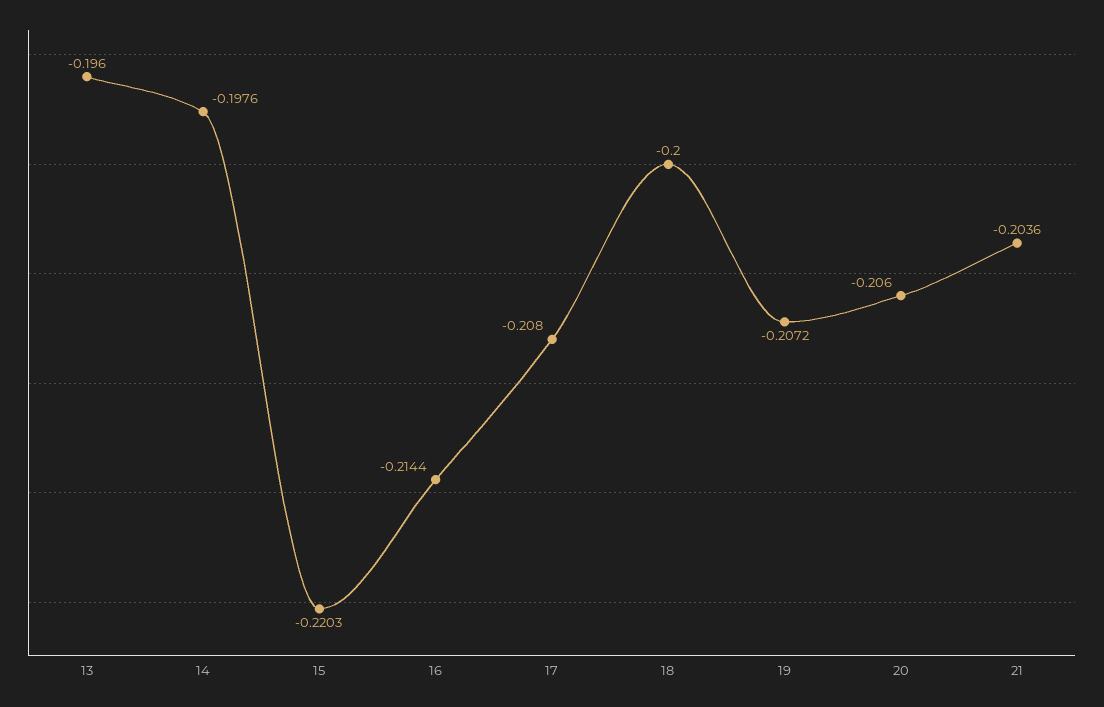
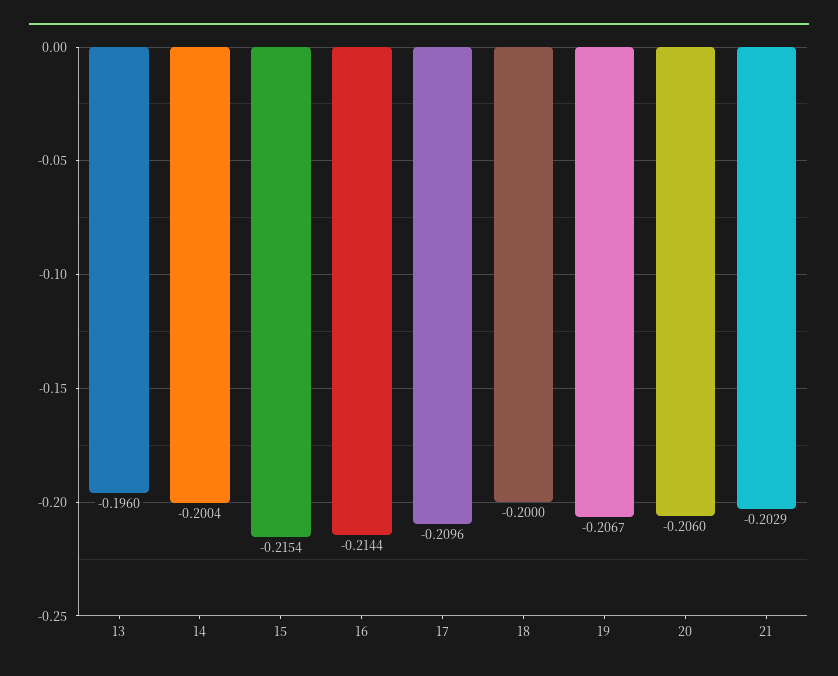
  {
    "13": -0.196,
-   "14": -0.1976,
+   "14": -0.2004,
-   "15": -0.2203,
+   "15": -0.2154,
    "16": -0.2144,
-   "17": -0.208,
+   "17": -0.2096,
    "18": -0.2,
-   "19": -0.2072,
+   "19": -0.2067,
    "20": -0.206,
-   "21": -0.2036
+   "21": -0.2029
  }

